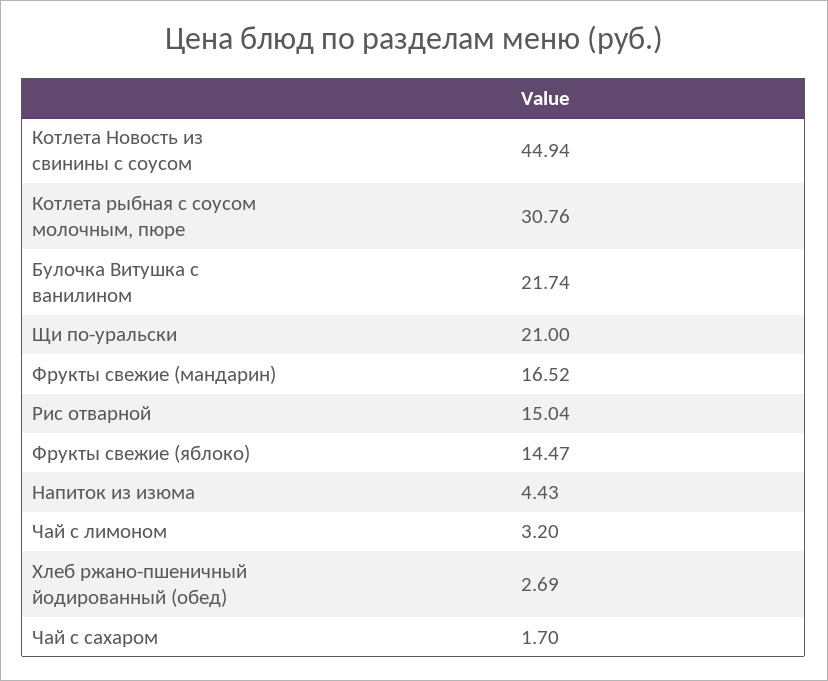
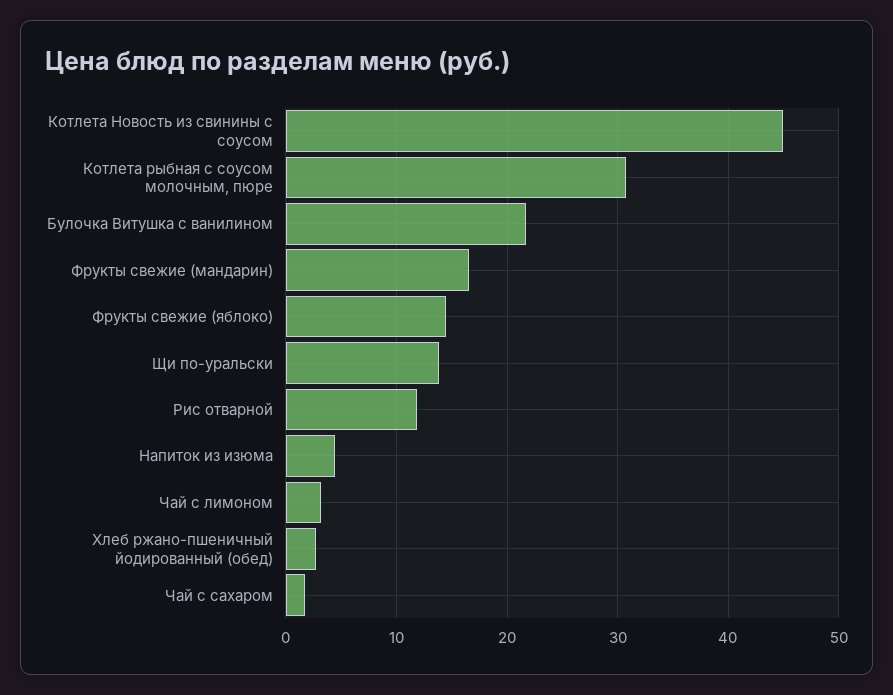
  {
    "Котлета Новость из свинины с соусом": 44.94,
    "Котлета рыбная с соусом молочным, пюре": 30.76,
    "Булочка Витушка с ванилином": 21.74,
-   "Щи по-уральски": 21,
+   "Щи по-уральски": 14,
    "Фрукты свежие (мандарин)": 16.52,
-   "Рис отварной": 15.04,
+   "Рис отварной": 12,
    "Фрукты свежие (яблоко)": 14.47,
    "Напиток из изюма": 4.43,
    "Чай с лимоном": 3.2,
    "Хлеб ржано-пшеничный йодированный (обед)": 2.69,
    "Чай с сахаром": 1.7
  }

